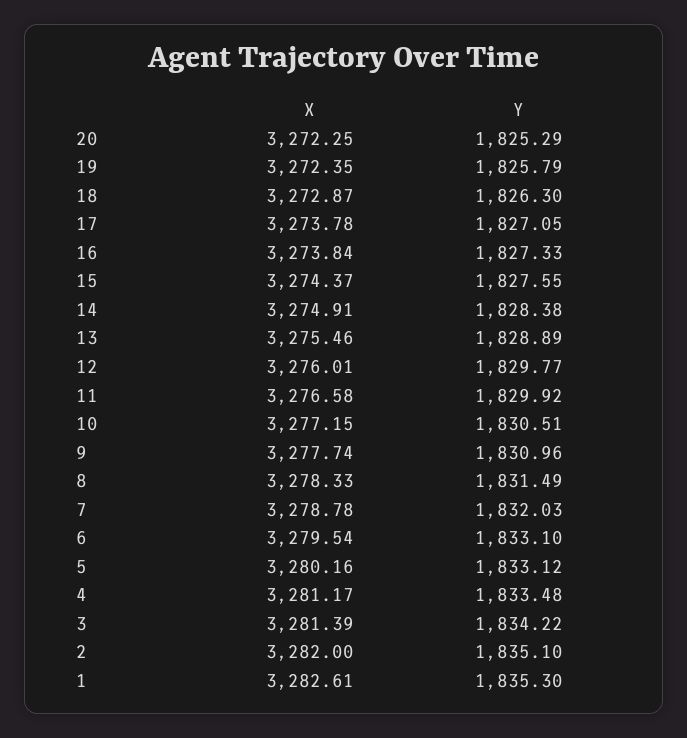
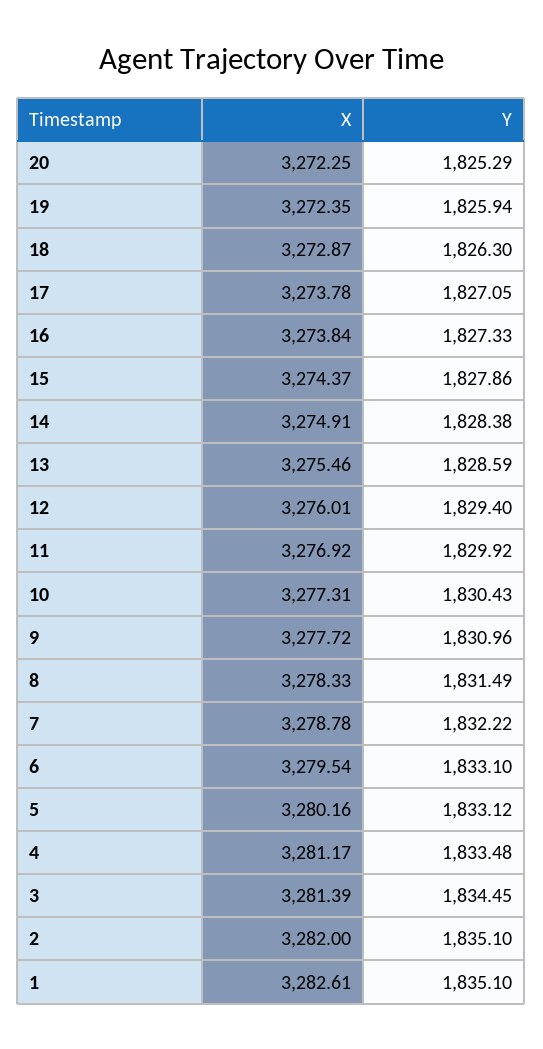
  {
    "X": {
      "20": 3272.25,
      "19": 3272.35,
      "18": 3272.87,
      "17": 3273.78,
      "16": 3273.84,
      "15": 3274.37,
      "14": 3274.91,
      "13": 3275.46,
      "12": 3276.01,
-     "11": 3276.58,
+     "11": 3276.92,
-     "10": 3277.15,
+     "10": 3277.31,
-     "9": 3277.74,
+     "9": 3277.72,
      "8": 3278.33,
      "7": 3278.78,
      "6": 3279.54,
      "5": 3280.16,
      "4": 3281.17,
      "3": 3281.39,
      "2": 3282,
      "1": 3282.61
    },
    "Y": {
      "20": 1825.29,
-     "19": 1825.79,
+     "19": 1825.94,
      "18": 1826.3,
      "17": 1827.05,
      "16": 1827.33,
-     "15": 1827.55,
+     "15": 1827.86,
      "14": 1828.38,
-     "13": 1828.89,
+     "13": 1828.59,
-     "12": 1829.77,
+     "12": 1829.4,
      "11": 1829.92,
-     "10": 1830.51,
+     "10": 1830.43,
      "9": 1830.96,
      "8": 1831.49,
-     "7": 1832.03,
+     "7": 1832.22,
      "6": 1833.1,
      "5": 1833.12,
      "4": 1833.48,
-     "3": 1834.22,
+     "3": 1834.45,
      "2": 1835.1,
-     "1": 1835.3
+     "1": 1835.1
    }
  }

